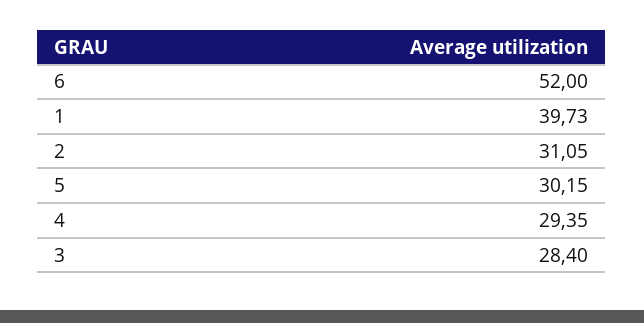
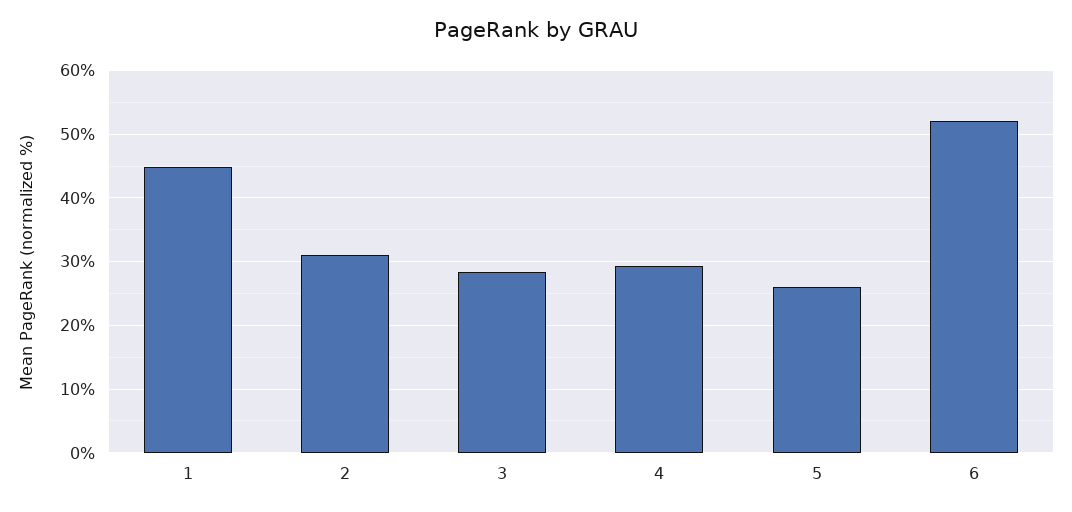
  {
    "6": 52,
-   "1": 39.73,
+   "1": 45,
    "2": 31.05,
-   "5": 30.15,
+   "5": 26,
    "4": 29.35,
    "3": 28.4
  }

